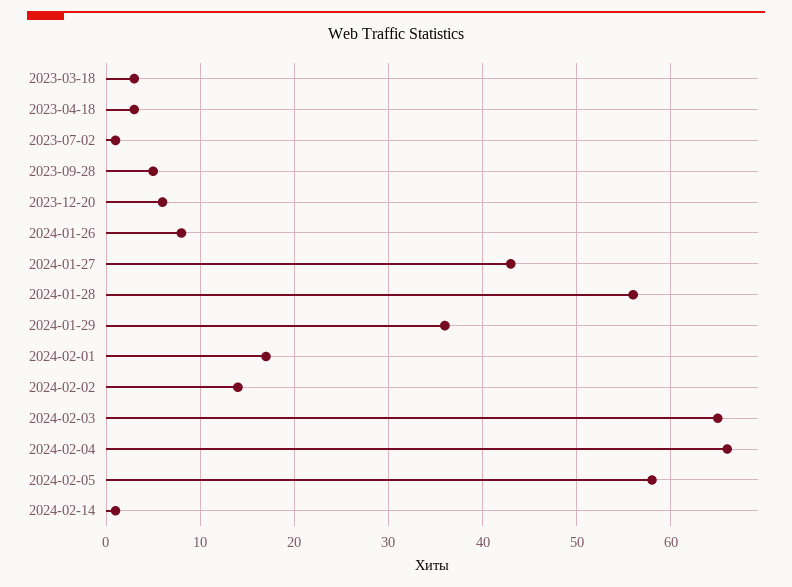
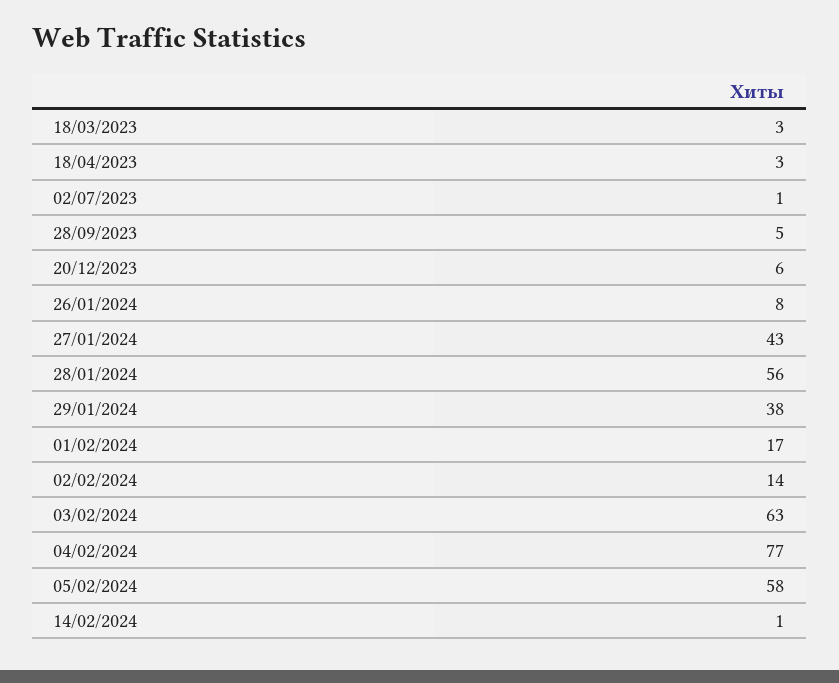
  {
    "2023-03-18": 3,
    "2023-04-18": 3,
    "2023-07-02": 1,
    "2023-09-28": 5,
    "2023-12-20": 6,
    "2024-01-26": 8,
    "2024-01-27": 43,
    "2024-01-28": 56,
-   "2024-01-29": 36,
+   "2024-01-29": 38,
    "2024-02-01": 17,
    "2024-02-02": 14,
-   "2024-02-03": 65,
+   "2024-02-03": 63,
-   "2024-02-04": 66,
+   "2024-02-04": 77,
    "2024-02-05": 58,
    "2024-02-14": 1
  }

